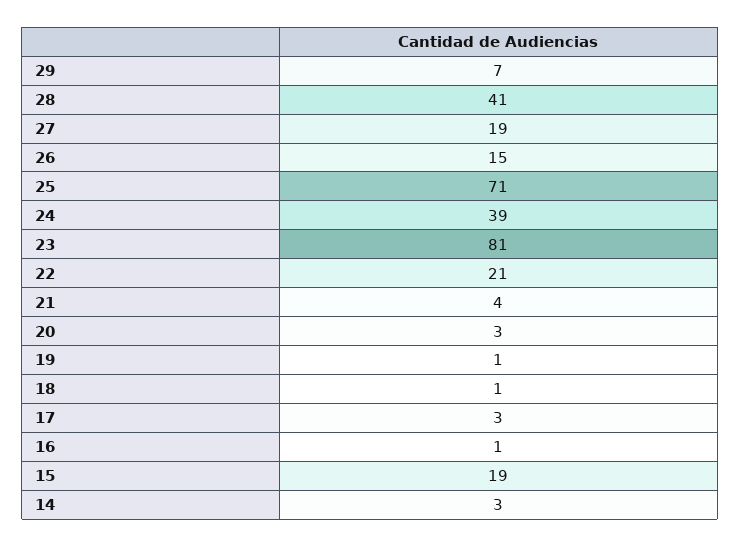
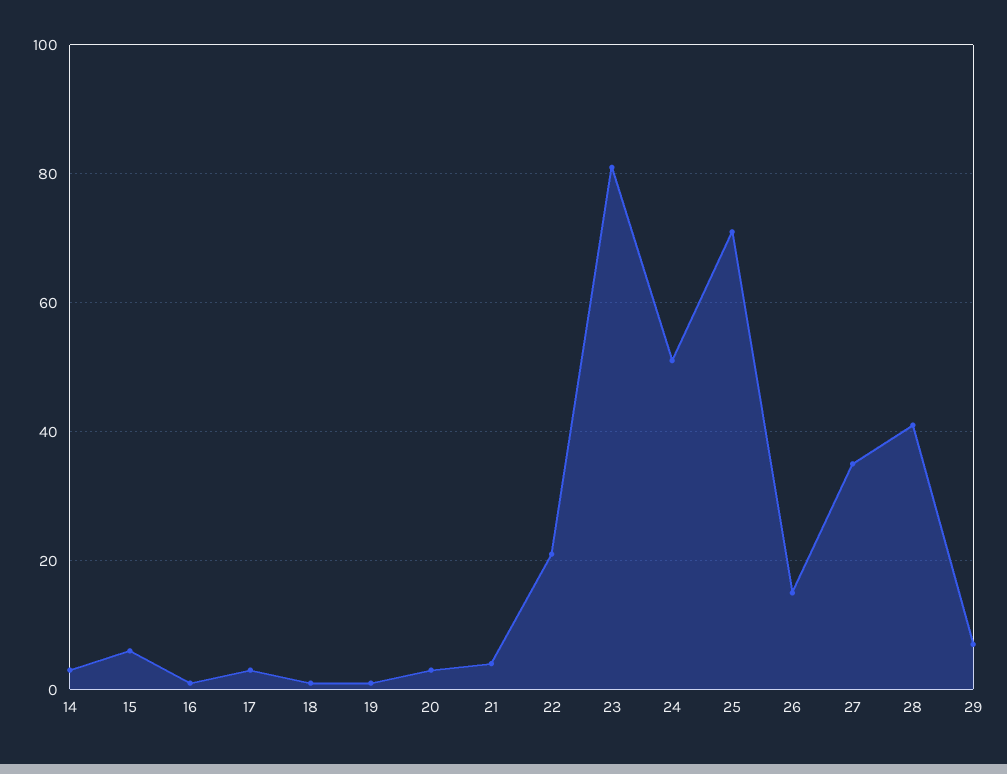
  {
    "29": 7,
    "28": 41,
-   "27": 19,
+   "27": 35,
    "26": 15,
    "25": 71,
-   "24": 39,
+   "24": 50,
    "23": 81,
    "22": 21,
    "21": 4,
    "20": 3,
    "19": 1,
    "18": 1,
    "17": 3,
    "16": 1,
-   "15": 19,
+   "15": 5,
    "14": 3
  }

